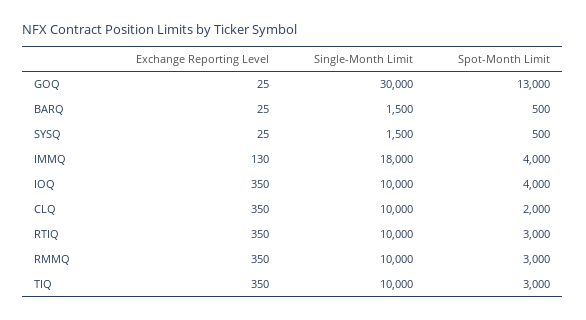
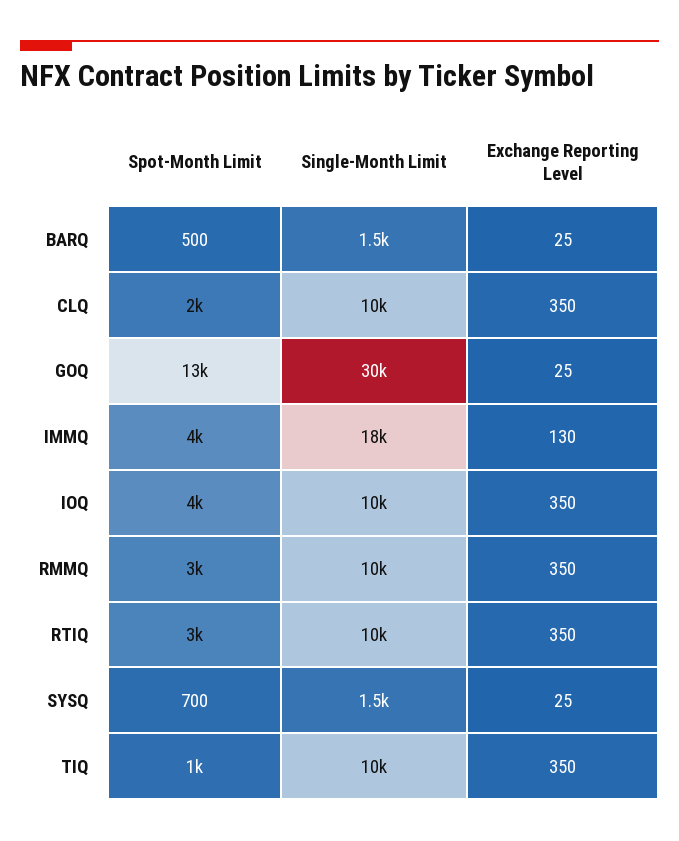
  {
    "Exchange Reporting Level": {
      "GOQ": 25,
      "BARQ": 25,
      "SYSQ": 25,
      "IMMQ": 130,
      "IOQ": 350,
      "CLQ": 350,
      "RTIQ": 350,
      "RMMQ": 350,
      "TIQ": 350
    },
    "Single-Month Limit": {
      "GOQ": 30000,
      "BARQ": 1500,
      "SYSQ": 1500,
      "IMMQ": 18000,
      "IOQ": 10000,
      "CLQ": 10000,
      "RTIQ": 10000,
      "RMMQ": 10000,
      "TIQ": 10000
    },
    "Spot-Month Limit": {
      "GOQ": 13000,
      "BARQ": 500,
-     "SYSQ": 500,
+     "SYSQ": 700,
      "IMMQ": 4000,
      "IOQ": 4000,
      "CLQ": 2000,
      "RTIQ": 3000,
      "RMMQ": 3000,
-     "TIQ": 3000
+     "TIQ": 1000
    }
  }

